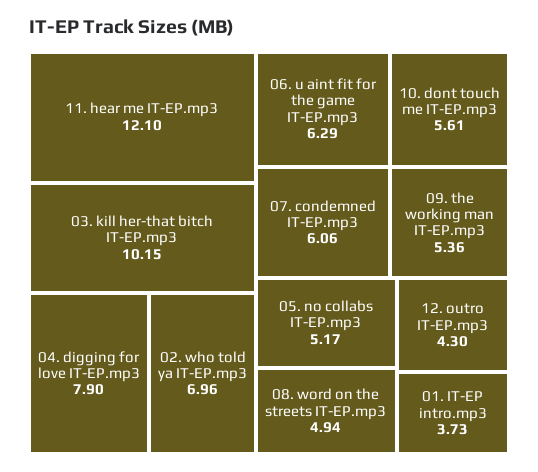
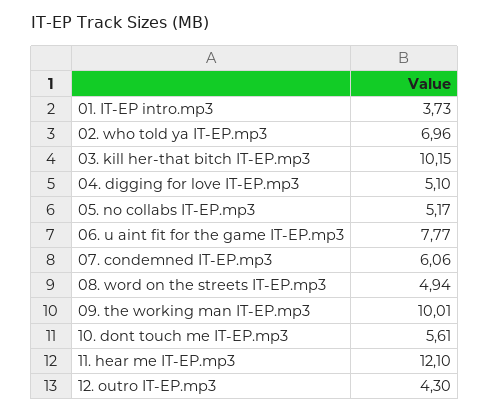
  {
    "11. hear me IT-EP.mp3": 12.1,
    "03. kill her-that bitch IT-EP.mp3": 10.15,
-   "04. digging for love IT-EP.mp3": 7.9,
+   "04. digging for love IT-EP.mp3": 5.1,
    "02. who told ya IT-EP.mp3": 6.96,
-   "06. u aint fit for the game IT-EP.mp3": 6.29,
+   "06. u aint fit for the game IT-EP.mp3": 7.77,
    "07. condemned IT-EP.mp3": 6.06,
    "10. dont touch me IT-EP.mp3": 5.61,
-   "09. the working man IT-EP.mp3": 5.36,
+   "09. the working man IT-EP.mp3": 10.01,
    "05. no collabs IT-EP.mp3": 5.17,
    "08. word on the streets IT-EP.mp3": 4.94,
    "12. outro IT-EP.mp3": 4.3,
    "01. IT-EP intro.mp3": 3.73
  }

